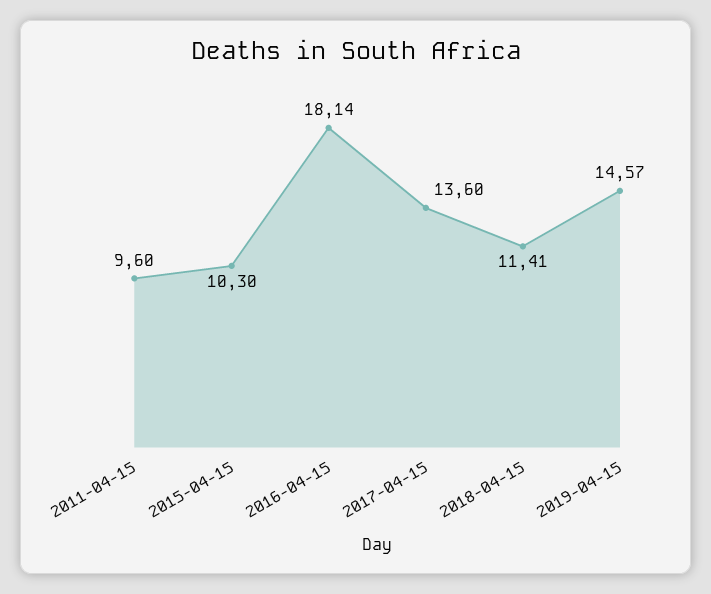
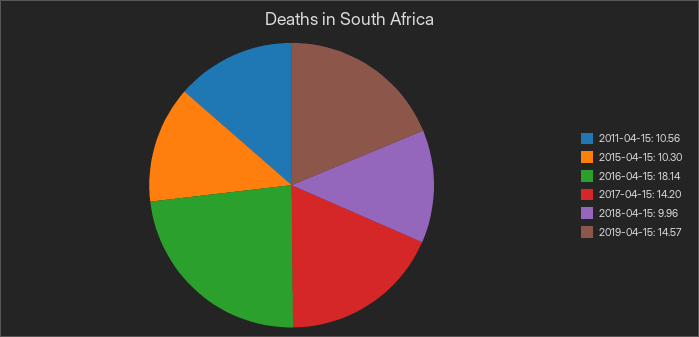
  {
-   "2011-04-15": 9.6,
+   "2011-04-15": 10.56,
    "2015-04-15": 10.3,
    "2016-04-15": 18.14,
-   "2017-04-15": 13.6,
+   "2017-04-15": 14.2,
-   "2018-04-15": 11.41,
+   "2018-04-15": 9.96,
    "2019-04-15": 14.57
  }

